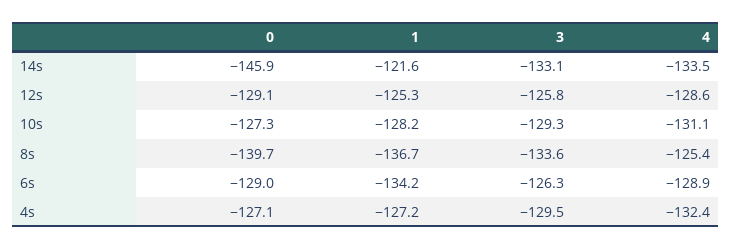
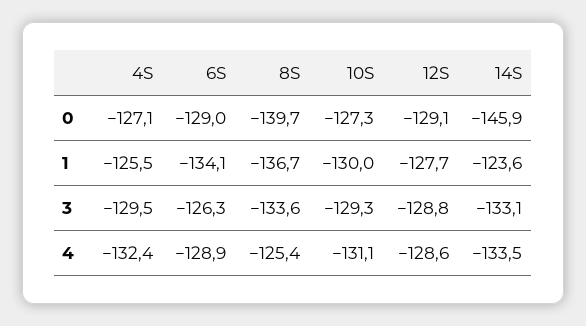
  {
    "0": {
      "14s": -145.9,
      "12s": -129.1,
      "10s": -127.3,
      "8s": -139.7,
      "6s": -129,
      "4s": -127.1
    },
    "1": {
-     "14s": -121.6,
+     "14s": -123.6,
-     "12s": -125.3,
+     "12s": -127.7,
-     "10s": -128.2,
+     "10s": -130,
      "8s": -136.7,
-     "6s": -134.2,
+     "6s": -134.1,
-     "4s": -127.2
+     "4s": -125.5
    },
    "3": {
      "14s": -133.1,
-     "12s": -125.8,
+     "12s": -128.8,
      "10s": -129.3,
      "8s": -133.6,
      "6s": -126.3,
      "4s": -129.5
    },
    "4": {
      "14s": -133.5,
      "12s": -128.6,
      "10s": -131.1,
      "8s": -125.4,
      "6s": -128.9,
      "4s": -132.4
    }
  }

